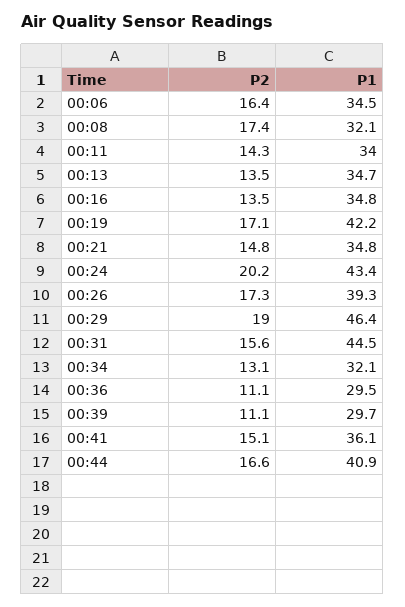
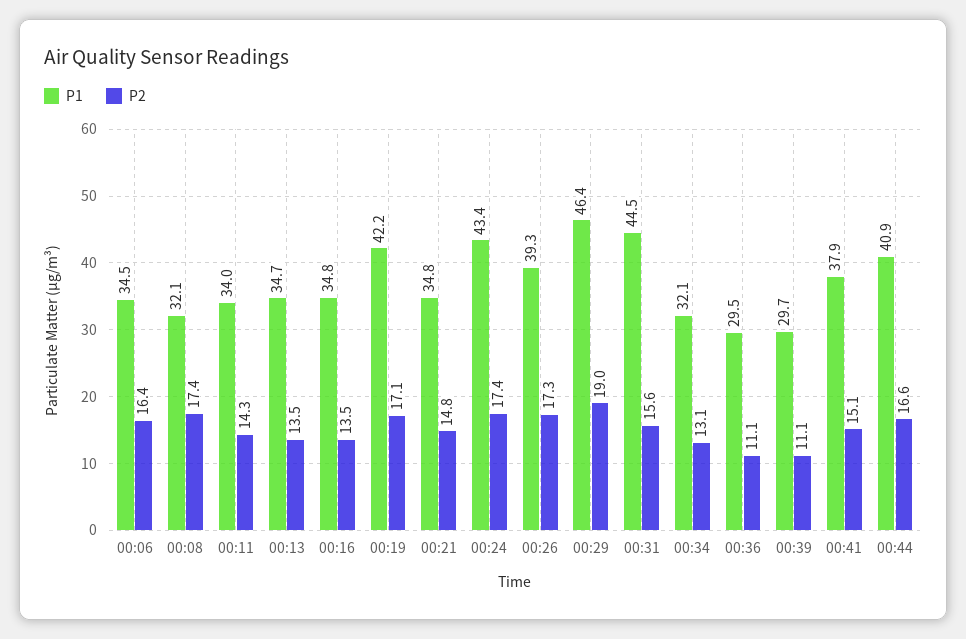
  {
    "P2": {
      "00:06": 16.4,
      "00:08": 17.4,
      "00:11": 14.3,
      "00:13": 13.5,
      "00:16": 13.5,
      "00:19": 17.1,
      "00:21": 14.8,
-     "00:24": 20.2,
+     "00:24": 17.4,
      "00:26": 17.3,
      "00:29": 19,
      "00:31": 15.6,
      "00:34": 13.1,
      "00:36": 11.1,
      "00:39": 11.1,
      "00:41": 15.1,
      "00:44": 16.6
    },
    "P1": {
      "00:06": 34.5,
      "00:08": 32.1,
      "00:11": 34,
      "00:13": 34.7,
      "00:16": 34.8,
      "00:19": 42.2,
      "00:21": 34.8,
      "00:24": 43.4,
      "00:26": 39.3,
      "00:29": 46.4,
      "00:31": 44.5,
      "00:34": 32.1,
      "00:36": 29.5,
      "00:39": 29.7,
-     "00:41": 36.1,
+     "00:41": 37.9,
      "00:44": 40.9
    }
  }

